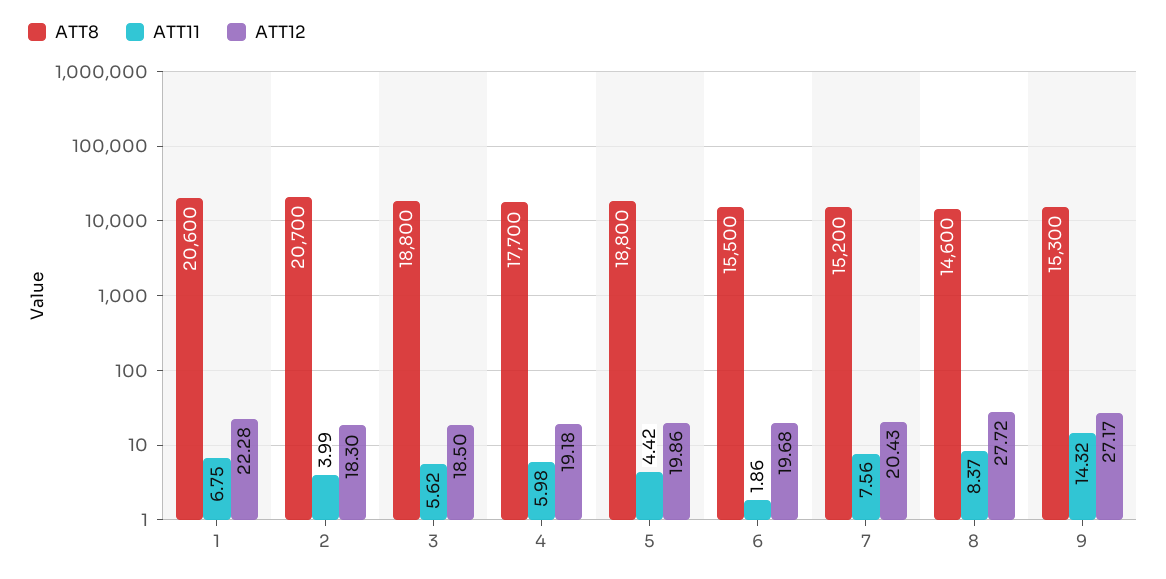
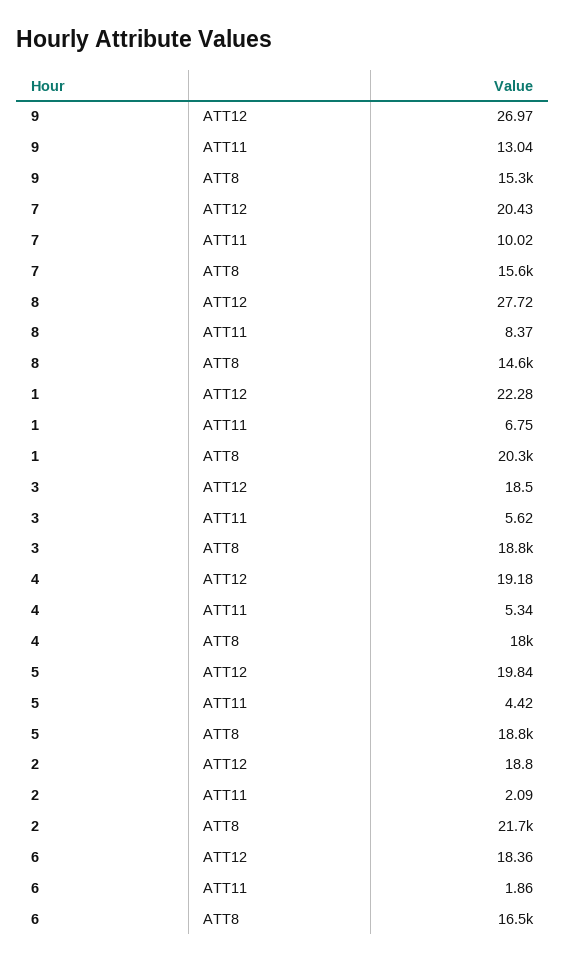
  {
    "ATT8": {
-     "1": 20600,
+     "1": 20300,
-     "2": 20700,
+     "2": 21700,
      "3": 18800,
-     "4": 17700,
+     "4": 18000,
      "5": 18800,
-     "6": 15500,
+     "6": 16500,
-     "7": 15200,
+     "7": 15600,
      "8": 14600,
      "9": 15300
    },
    "ATT11": {
      "1": 6.75,
-     "2": 3.99,
+     "2": 2.09,
      "3": 5.62,
-     "4": 5.98,
+     "4": 5.34,
      "5": 4.42,
      "6": 1.86,
-     "7": 7.56,
+     "7": 10.02,
      "8": 8.37,
-     "9": 14.32
+     "9": 13.04
    },
    "ATT12": {
      "1": 22.28,
-     "2": 18.3,
+     "2": 18.8,
      "3": 18.5,
      "4": 19.18,
-     "5": 19.86,
+     "5": 19.84,
-     "6": 19.68,
+     "6": 18.36,
      "7": 20.43,
      "8": 27.72,
-     "9": 27.17
+     "9": 26.97
    }
  }

